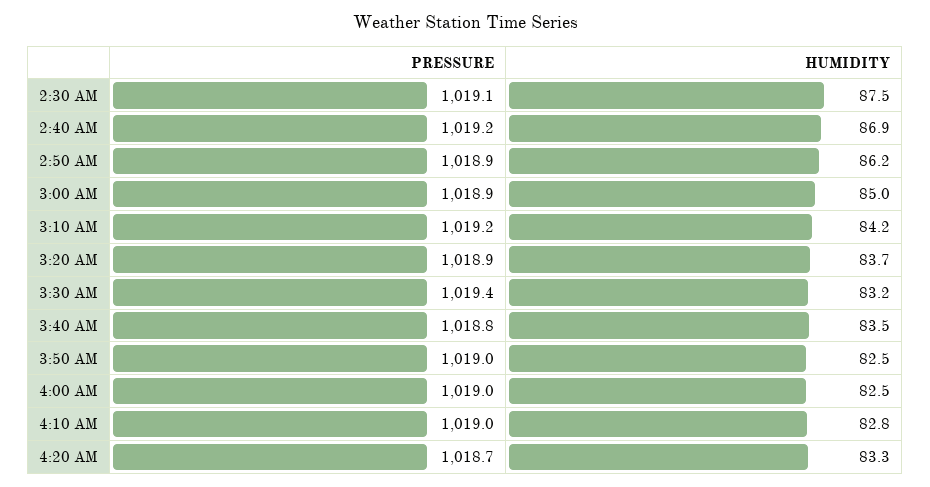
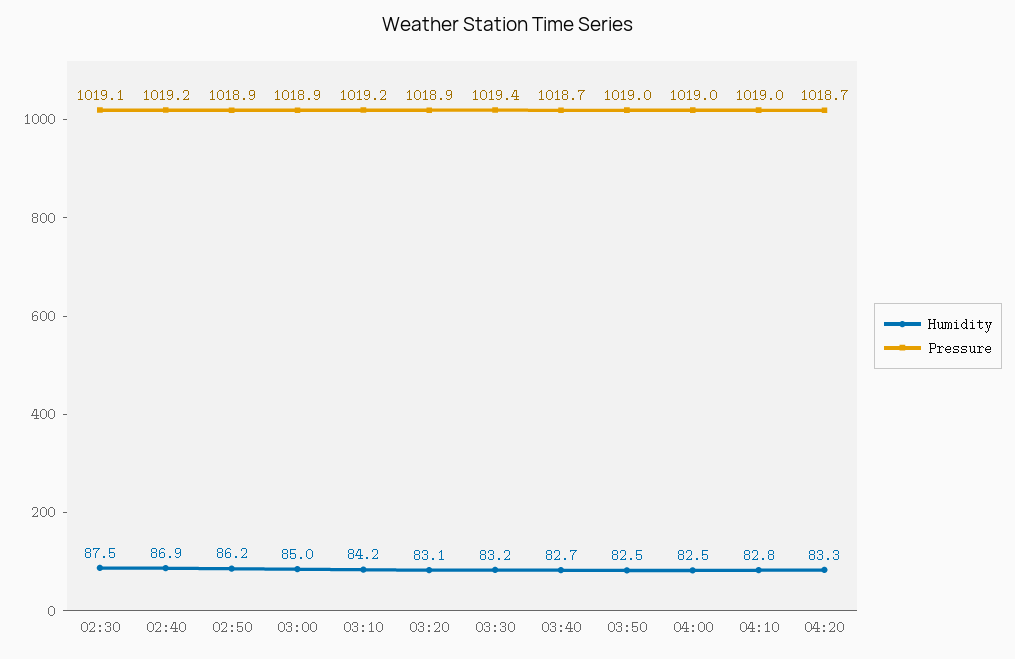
  {
    "PRESSURE": {
      "2:30 AM": 1019.1,
      "2:40 AM": 1019.2,
      "2:50 AM": 1018.9,
      "3:00 AM": 1018.9,
      "3:10 AM": 1019.2,
      "3:20 AM": 1018.9,
      "3:30 AM": 1019.4,
-     "3:40 AM": 1018.8,
+     "3:40 AM": 1018.7,
      "3:50 AM": 1019,
      "4:00 AM": 1019,
      "4:10 AM": 1019,
      "4:20 AM": 1018.7
    },
    "HUMIDITY": {
      "2:30 AM": 87.5,
      "2:40 AM": 86.9,
      "2:50 AM": 86.2,
      "3:00 AM": 85,
      "3:10 AM": 84.2,
-     "3:20 AM": 83.7,
+     "3:20 AM": 83.1,
      "3:30 AM": 83.2,
-     "3:40 AM": 83.5,
+     "3:40 AM": 82.7,
      "3:50 AM": 82.5,
      "4:00 AM": 82.5,
      "4:10 AM": 82.8,
      "4:20 AM": 83.3
    }
  }

